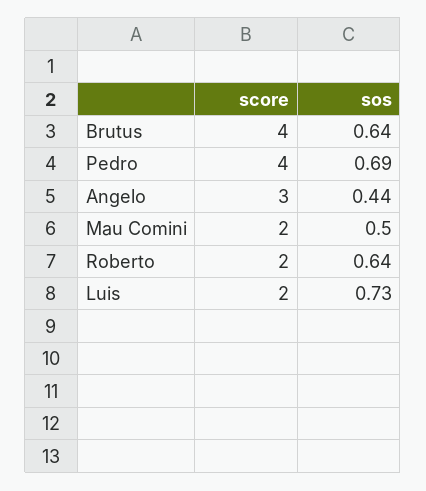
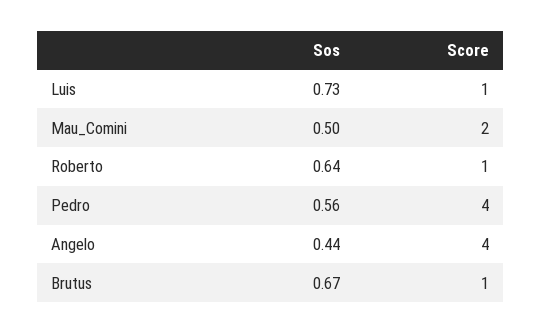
  {
    "score": {
-     "Brutus": 4,
+     "Brutus": 1,
      "Pedro": 4,
-     "Angelo": 3,
+     "Angelo": 4,
      "Mau Comini": 2,
-     "Roberto": 2,
+     "Roberto": 1,
-     "Luis": 2
+     "Luis": 1
    },
    "sos": {
-     "Brutus": 0.64,
+     "Brutus": 0.67,
-     "Pedro": 0.69,
+     "Pedro": 0.56,
      "Angelo": 0.44,
      "Mau Comini": 0.5,
      "Roberto": 0.64,
      "Luis": 0.73
    }
  }

